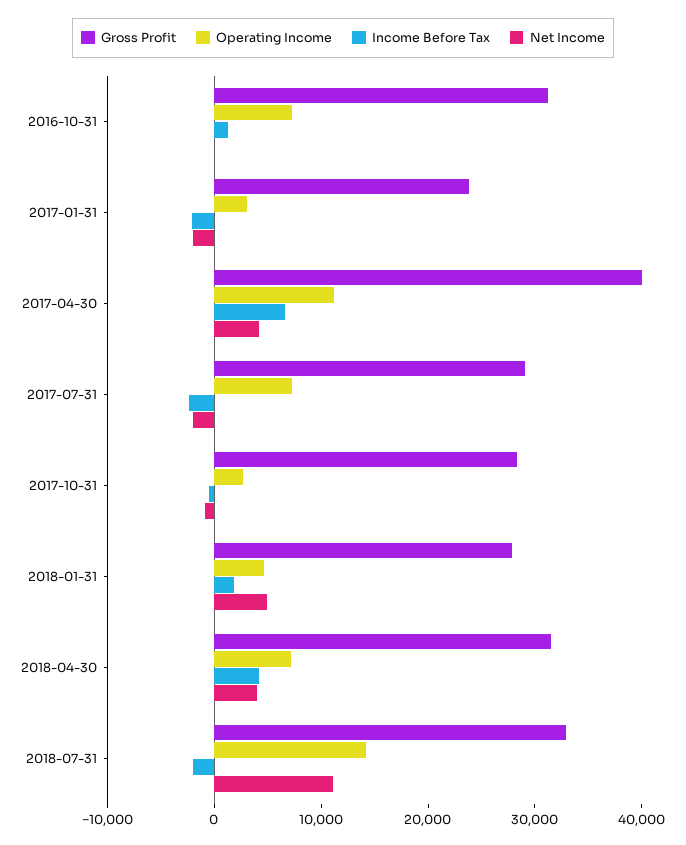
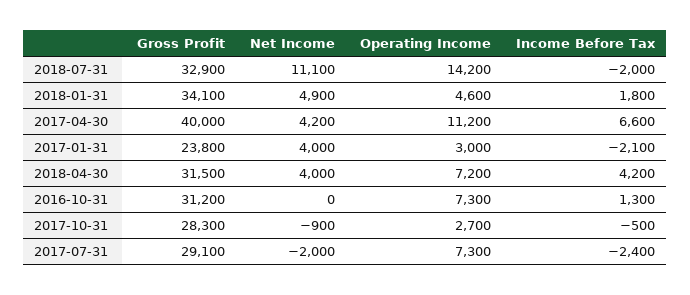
  {
    "Gross Profit": {
      "2016-10-31": 31200,
      "2017-01-31": 23800,
      "2017-04-30": 40000,
      "2017-07-31": 29100,
      "2017-10-31": 28300,
-     "2018-01-31": 28000,
+     "2018-01-31": 34100,
      "2018-04-30": 31500,
      "2018-07-31": 32900
    },
    "Operating Income": {
      "2016-10-31": 7300,
      "2017-01-31": 3000,
      "2017-04-30": 11200,
      "2017-07-31": 7300,
      "2017-10-31": 2700,
      "2018-01-31": 4600,
      "2018-04-30": 7200,
      "2018-07-31": 14200
    },
    "Income Before Tax": {
      "2016-10-31": 1300,
      "2017-01-31": -2100,
      "2017-04-30": 6600,
      "2017-07-31": -2400,
      "2017-10-31": -500,
      "2018-01-31": 1800,
      "2018-04-30": 4200,
      "2018-07-31": -2000
    },
    "Net Income": {
      "2016-10-31": 0,
-     "2017-01-31": -2000,
+     "2017-01-31": 4000,
      "2017-04-30": 4200,
      "2017-07-31": -2000,
      "2017-10-31": -900,
      "2018-01-31": 4900,
      "2018-04-30": 4000,
      "2018-07-31": 11100
    }
  }

